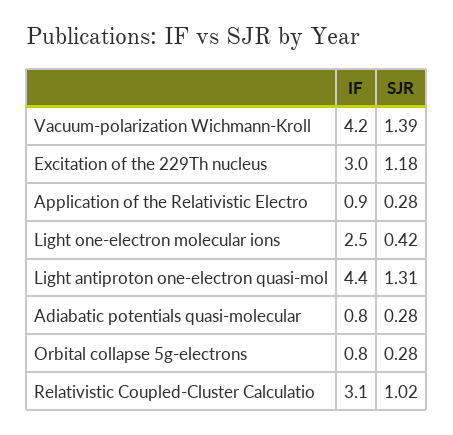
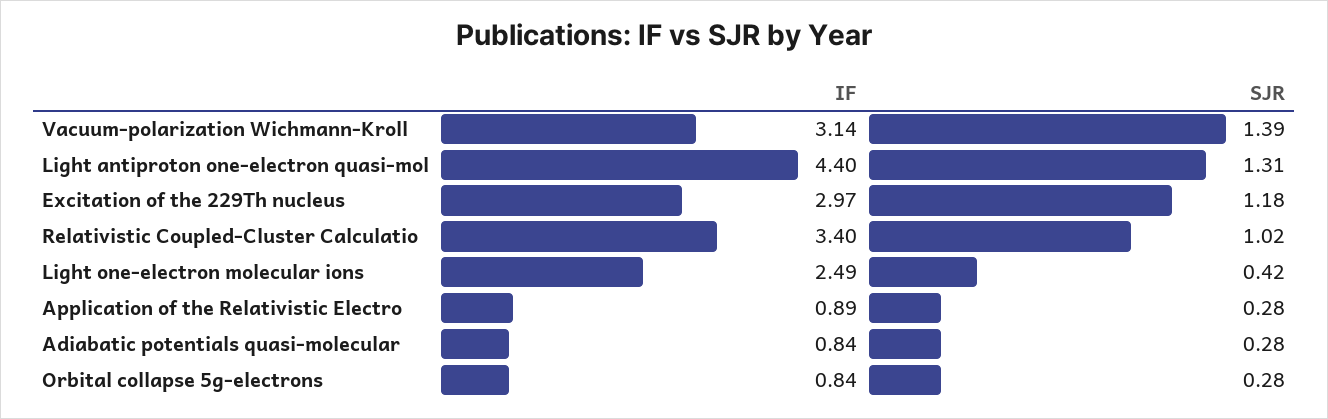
  {
    "IF": {
-     "Vacuum-polarization Wichmann-Kroll": 4.2,
+     "Vacuum-polarization Wichmann-Kroll": 3.14,
      "Excitation of the 229Th nucleus": 2.97,
      "Application of the Relativistic Electro": 0.89,
      "Light one-electron molecular ions": 2.49,
      "Light antiproton one-electron quasi-mol": 4.4,
      "Adiabatic potentials quasi-molecular": 0.84,
      "Orbital collapse 5g-electrons": 0.84,
-     "Relativistic Coupled-Cluster Calculatio": 3.1
+     "Relativistic Coupled-Cluster Calculatio": 3.4
    },
    "SJR": {
      "Vacuum-polarization Wichmann-Kroll": 1.39,
      "Excitation of the 229Th nucleus": 1.18,
      "Application of the Relativistic Electro": 0.28,
      "Light one-electron molecular ions": 0.42,
      "Light antiproton one-electron quasi-mol": 1.31,
      "Adiabatic potentials quasi-molecular": 0.28,
      "Orbital collapse 5g-electrons": 0.28,
      "Relativistic Coupled-Cluster Calculatio": 1.02
    }
  }

